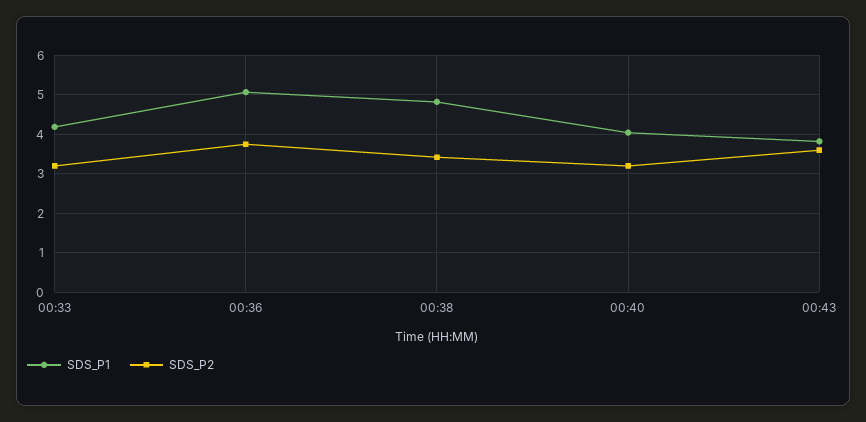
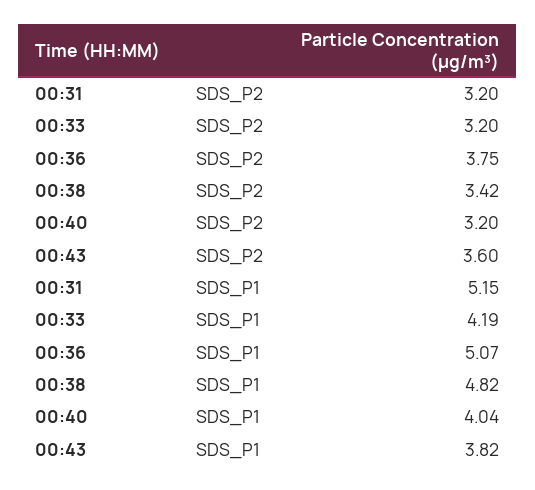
  {
    "SDS_P1": {
      "00:33": 4.19,
      "00:36": 5.07,
      "00:38": 4.82,
      "00:40": 4.04,
-     "00:43": 3.82
+     "00:43": 3.82,
+     "00:31": 5.15
    },
    "SDS_P2": {
      "00:33": 3.2,
      "00:36": 3.75,
      "00:38": 3.42,
      "00:40": 3.2,
-     "00:43": 3.6
+     "00:43": 3.6,
+     "00:31": 3.2
    }
  }

